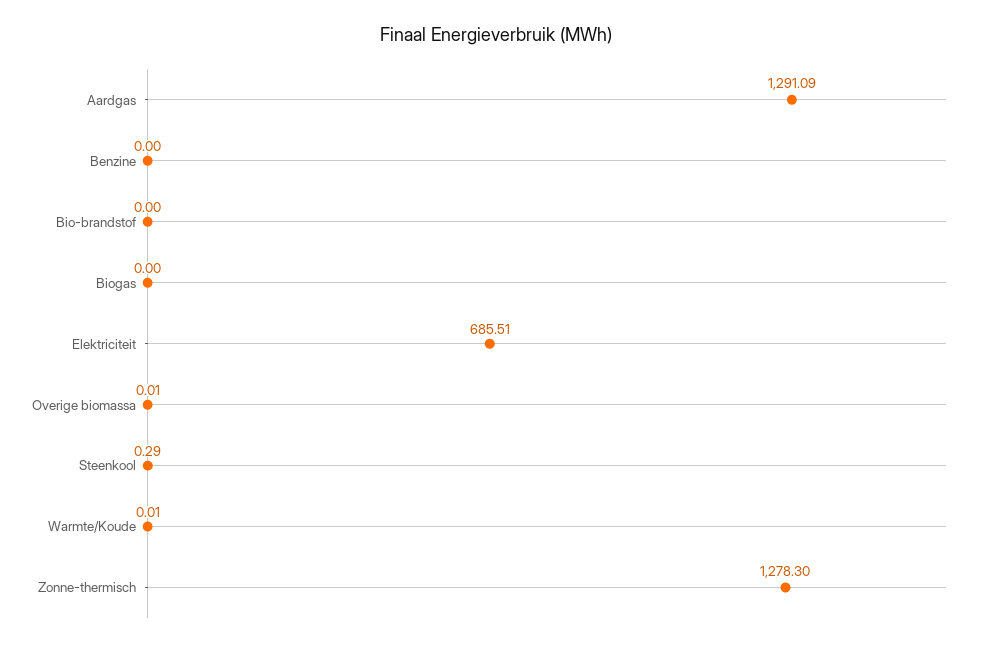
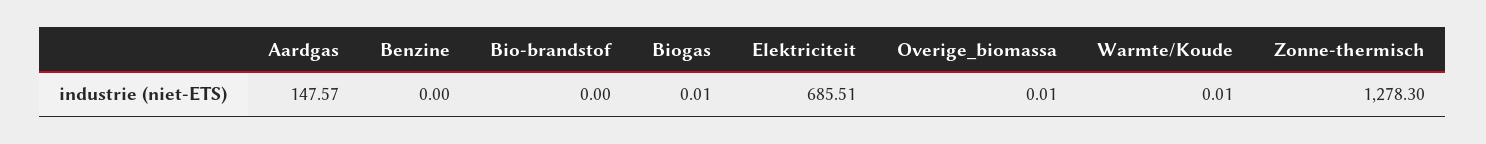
  {
-   "Aardgas": 1291.09,
+   "Aardgas": 147.57,
    "Benzine": 0,
    "Bio-brandstof": 0,
-   "Biogas": 0,
+   "Biogas": 0.01,
    "Elektriciteit": 685.51,
    "Overige biomassa": 0.01,
-   "Steenkool": 0.29,
    "Warmte/Koude": 0.01,
    "Zonne-thermisch": 1278.3
  }

